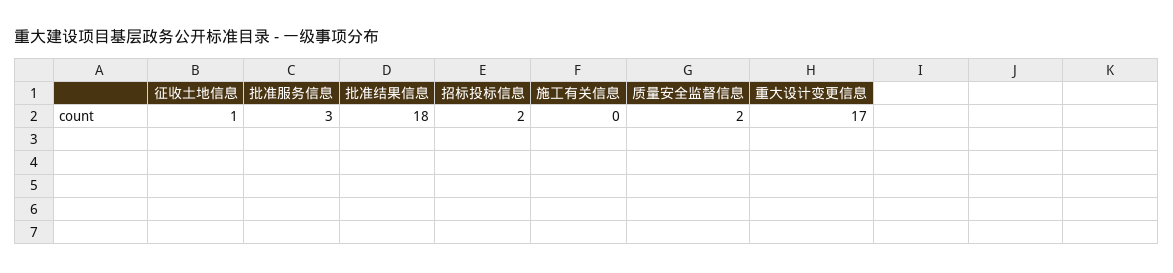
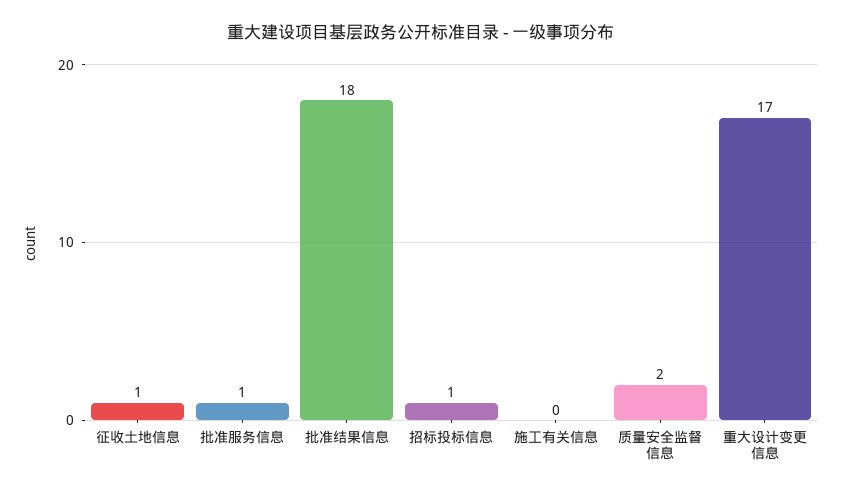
  {
    "征收土地信息": 1,
-   "批准服务信息": 3,
+   "批准服务信息": 1,
    "批准结果信息": 18,
-   "招标投标信息": 2,
+   "招标投标信息": 1,
    "施工有关信息": 0,
    "质量安全监督信息": 2,
    "重大设计变更信息": 17
  }

